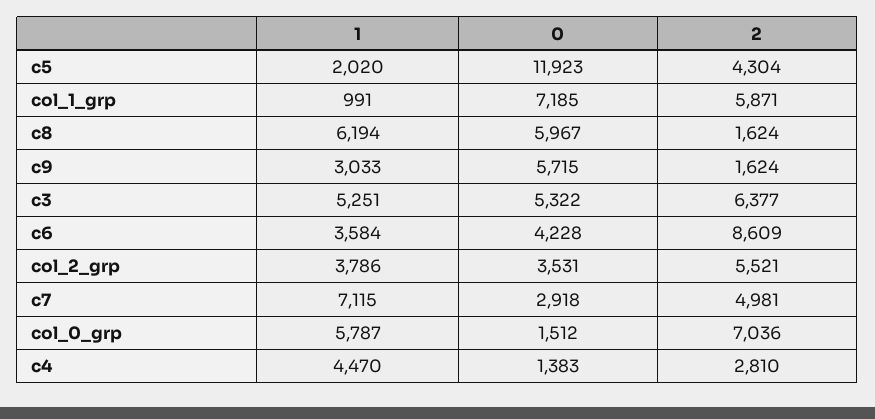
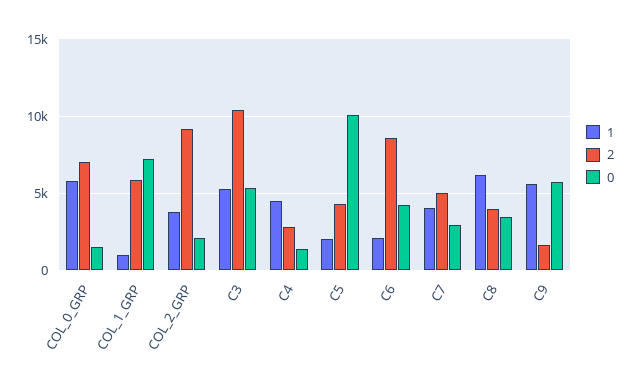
  {
    "1": {
      "c5": 2020,
      "col_1_grp": 991,
      "c8": 6194,
-     "c9": 3033,
+     "c9": 5500,
      "c3": 5251,
-     "c6": 3584,
+     "c6": 2000,
      "col_2_grp": 3786,
-     "c7": 7115,
+     "c7": 4000,
      "col_0_grp": 5787,
      "c4": 4470
    },
    "0": {
-     "c5": 11923,
+     "c5": 10000,
      "col_1_grp": 7185,
-     "c8": 5967,
+     "c8": 3500,
      "c9": 5715,
      "c3": 5322,
      "c6": 4228,
-     "col_2_grp": 3531,
+     "col_2_grp": 2000,
      "c7": 2918,
      "col_0_grp": 1512,
      "c4": 1383
    },
    "2": {
      "c5": 4304,
      "col_1_grp": 5871,
-     "c8": 1624,
+     "c8": 4000,
      "c9": 1624,
-     "c3": 6377,
+     "c3": 10500,
      "c6": 8609,
-     "col_2_grp": 5521,
+     "col_2_grp": 9000,
      "c7": 4981,
      "col_0_grp": 7036,
      "c4": 2810
    }
  }

